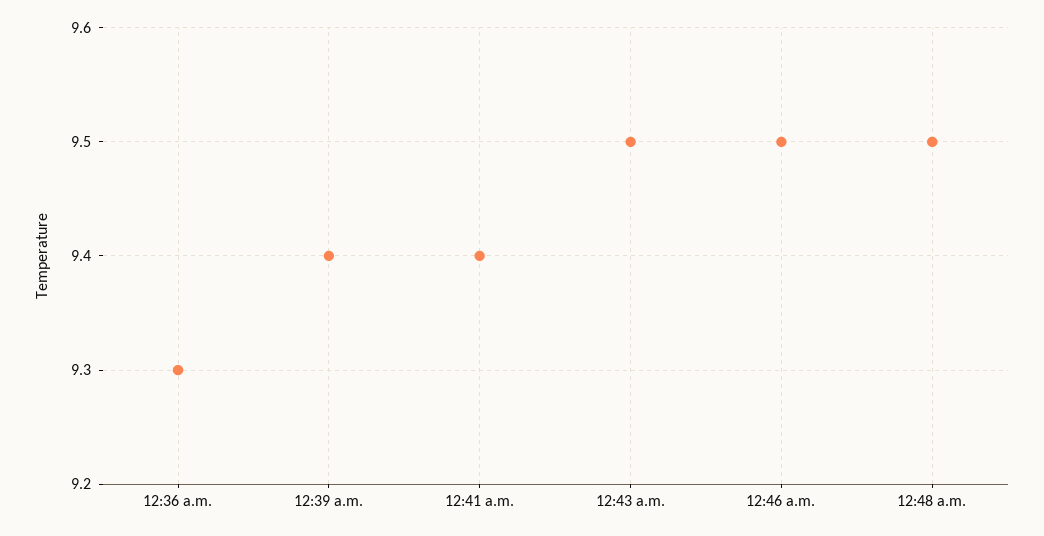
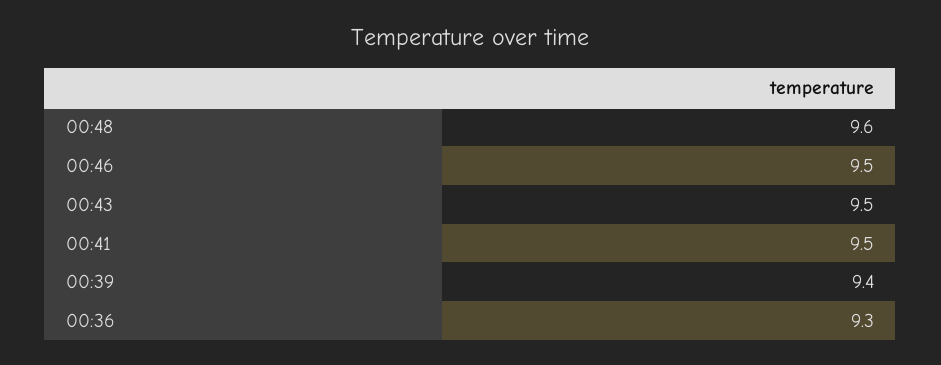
  {
    "12:36 a.m.": 9.3,
    "12:39 a.m.": 9.4,
-   "12:41 a.m.": 9.4,
+   "12:41 a.m.": 9.5,
    "12:43 a.m.": 9.5,
    "12:46 a.m.": 9.5,
-   "12:48 a.m.": 9.5
+   "12:48 a.m.": 9.6
  }

